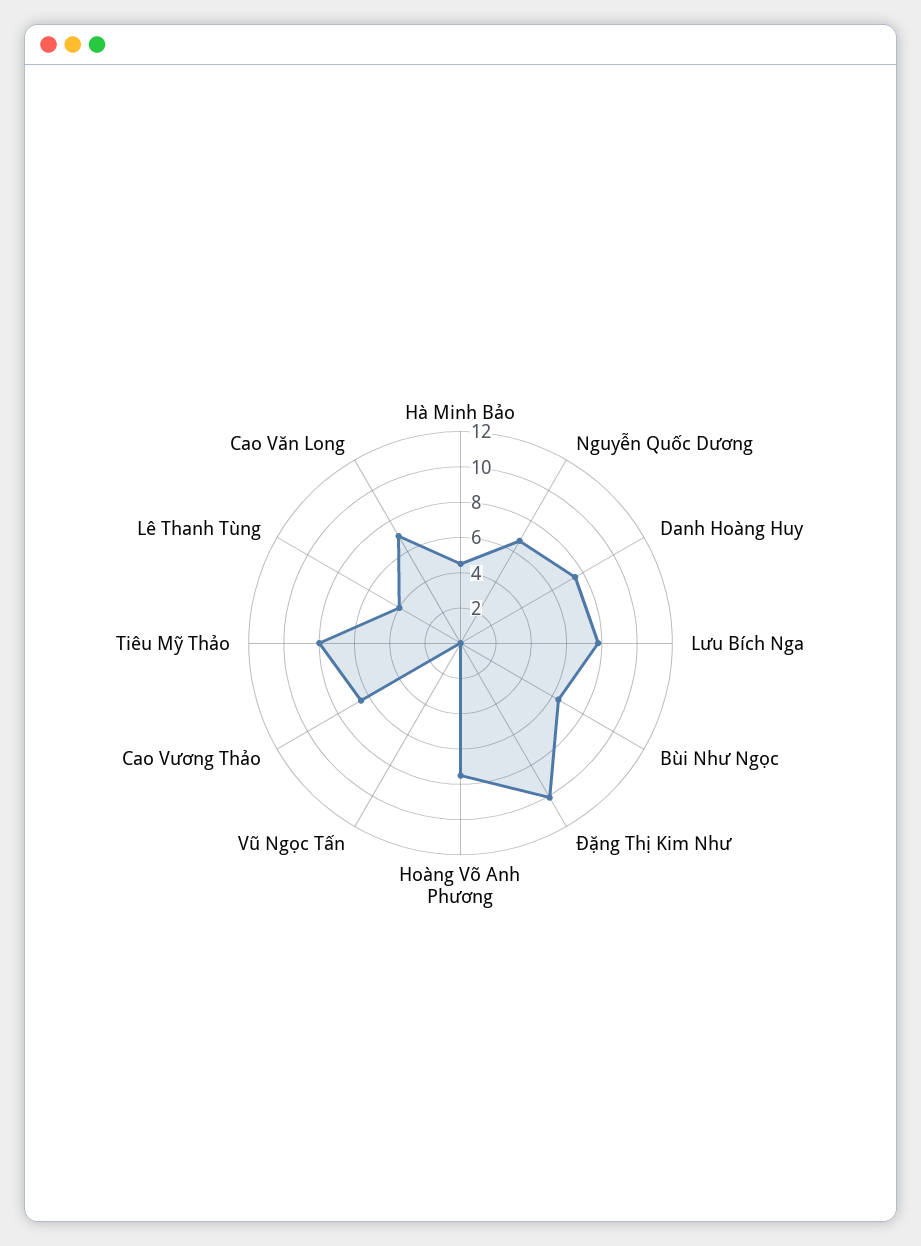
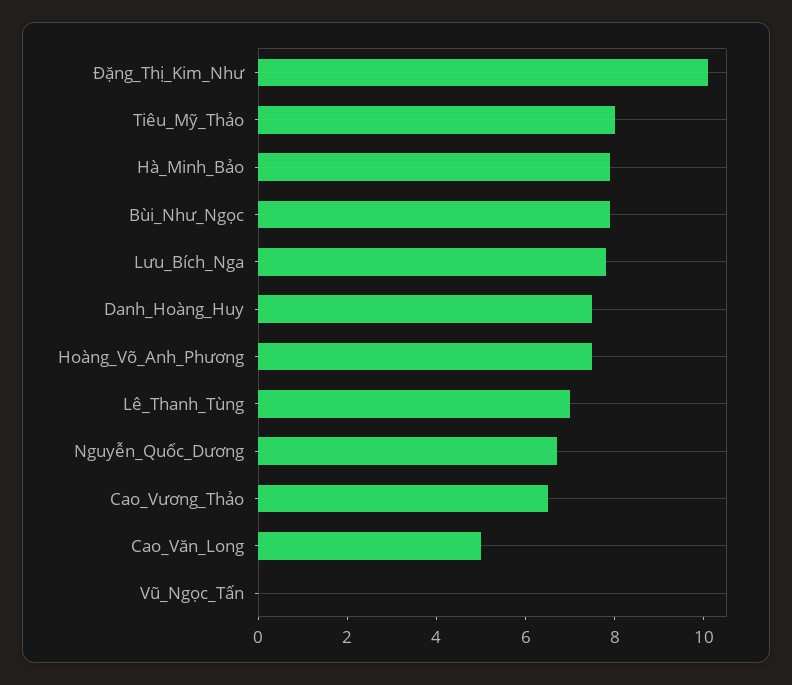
  {
-   "Hà Minh Bảo": 4.5,
+   "Hà Minh Bảo": 8,
    "Nguyễn Quốc Dương": 6.5,
    "Danh Hoàng Huy": 7.5,
    "Lưu Bích Nga": 8,
-   "Bùi Như Ngọc": 6.5,
+   "Bùi Như Ngọc": 8,
    "Đặng Thị Kim Như": 10,
    "Hoàng Võ Anh Phương": 7.5,
    "Vũ Ngọc Tấn": 0,
    "Cao Vương Thảo": 6.5,
    "Tiêu Mỹ Thảo": 8,
-   "Lê Thanh Tùng": 4,
+   "Lê Thanh Tùng": 7,
-   "Cao Văn Long": 7
+   "Cao Văn Long": 5
  }

